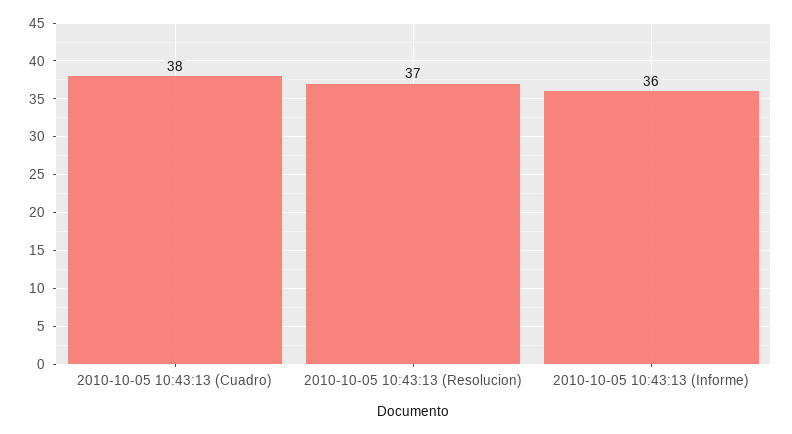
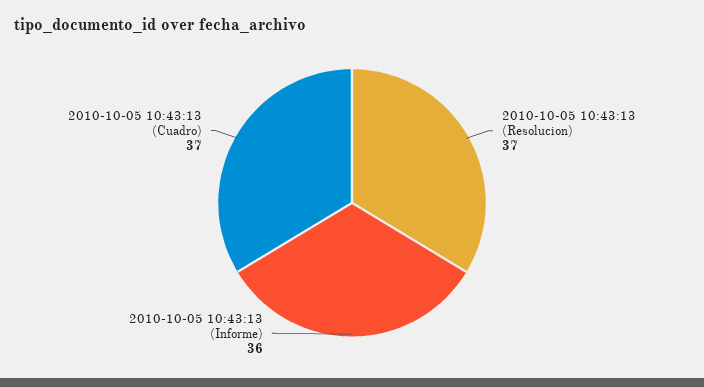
  {
-   "2010-10-05 10:43:13 (Cuadro)": 38,
+   "2010-10-05 10:43:13 (Cuadro)": 37,
    "2010-10-05 10:43:13 (Resolucion)": 37,
    "2010-10-05 10:43:13 (Informe)": 36
  }

